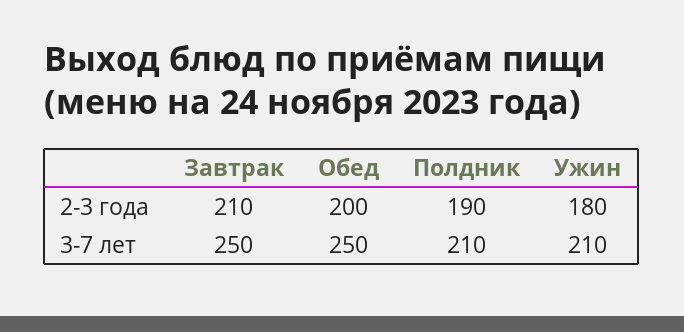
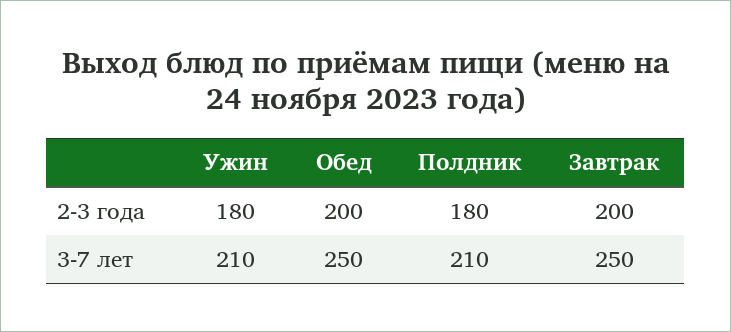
  {
    "Завтрак": {
-     "2-3 года": 210,
+     "2-3 года": 200,
      "3-7 лет": 250
    },
    "Обед": {
      "2-3 года": 200,
      "3-7 лет": 250
    },
    "Полдник": {
-     "2-3 года": 190,
+     "2-3 года": 180,
      "3-7 лет": 210
    },
    "Ужин": {
      "2-3 года": 180,
      "3-7 лет": 210
    }
  }

